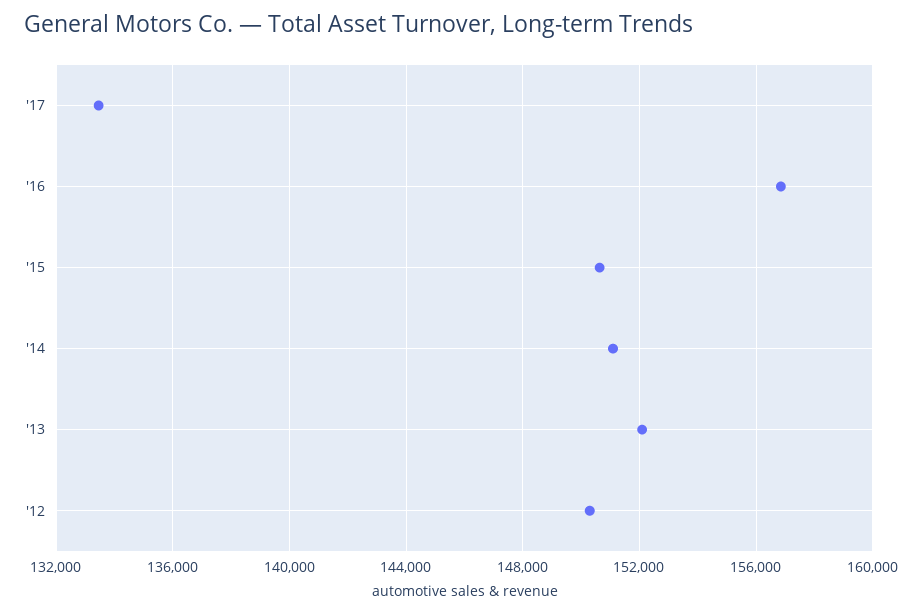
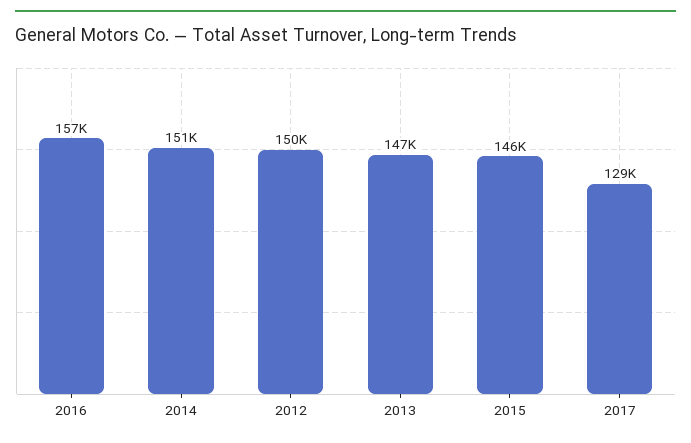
  {
-   "'17": 133500,
+   "'17": 129000,
    "'16": 157000,
-   "'15": 150500,
+   "'15": 146000,
    "'14": 151000,
-   "'13": 152000,
+   "'13": 147000,
    "'12": 150000
  }

